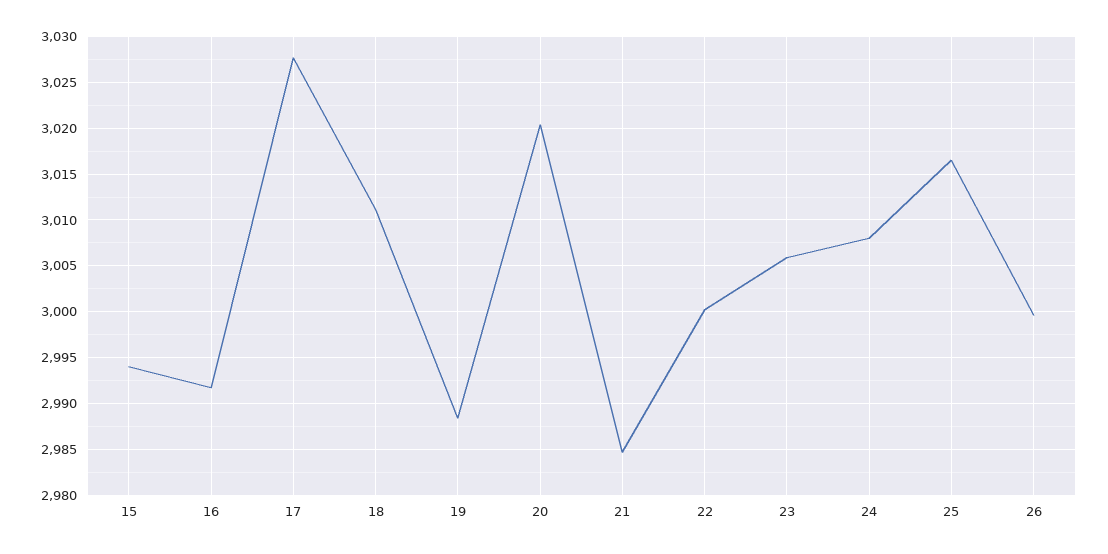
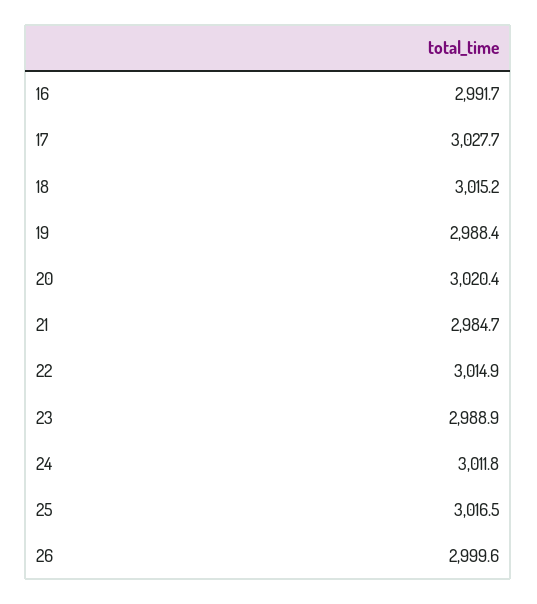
  {
-   "15": 2994,
    "16": 2991.7,
    "17": 3027.7,
-   "18": 3011,
+   "18": 3015.2,
    "19": 2988.4,
    "20": 3020.4,
    "21": 2984.7,
-   "22": 3000,
+   "22": 3014.9,
-   "23": 3006,
+   "23": 2988.9,
-   "24": 3008,
+   "24": 3011.8,
    "25": 3016.5,
    "26": 2999.6
  }

